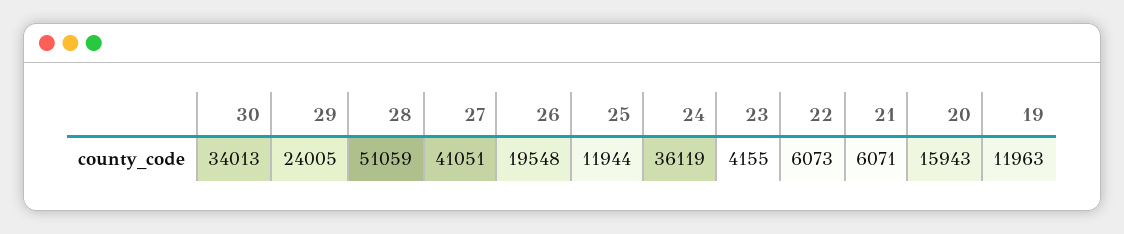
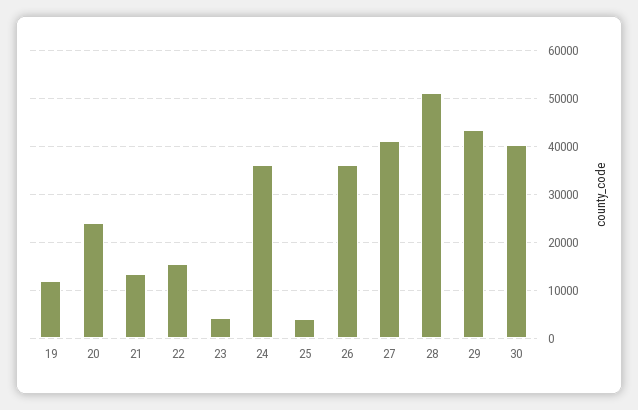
  {
-   "30": 34013,
+   "30": 40000,
-   "29": 24005,
+   "29": 44000,
    "28": 51059,
    "27": 41051,
-   "26": 19548,
+   "26": 36000,
-   "25": 11944,
+   "25": 4000,
    "24": 36119,
    "23": 4155,
-   "22": 6073,
+   "22": 16000,
-   "21": 6071,
+   "21": 14000,
-   "20": 15943,
+   "20": 24000,
    "19": 11963
  }

